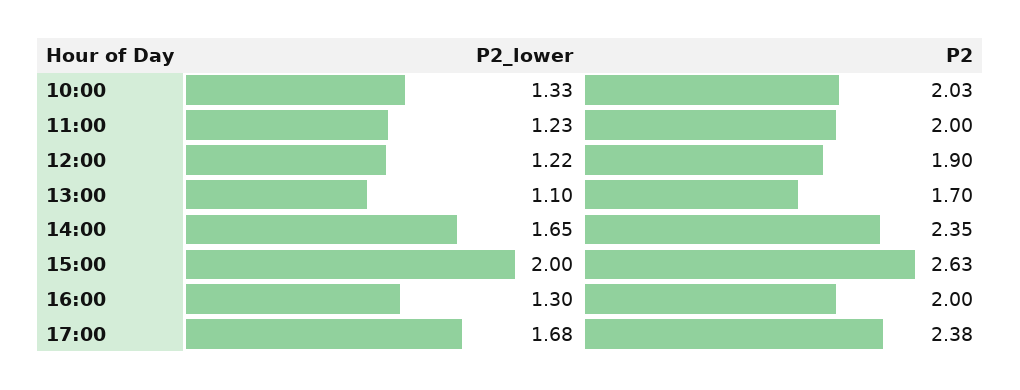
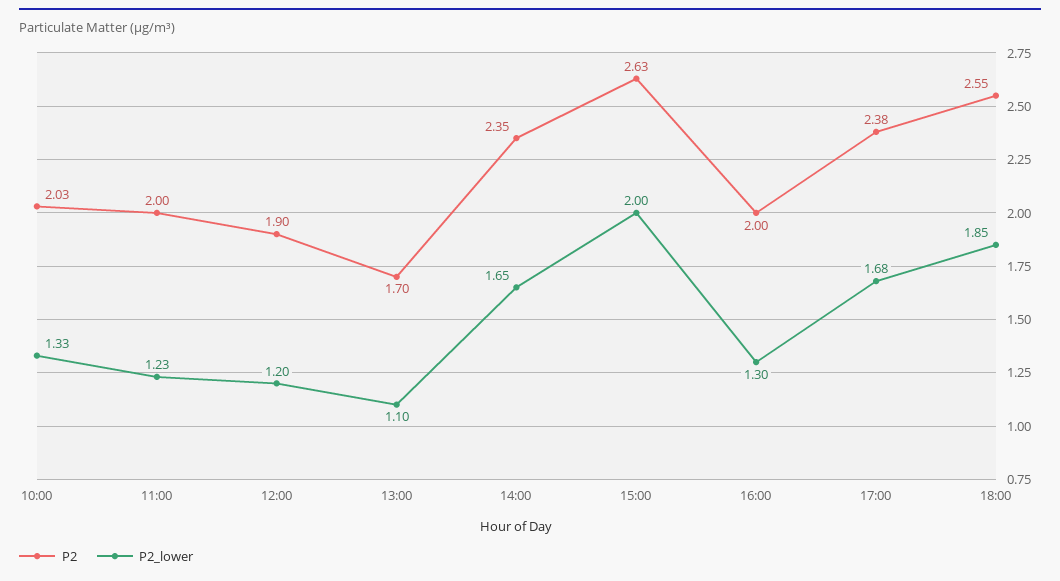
  {
    "P2_lower": {
      "10:00": 1.33,
      "11:00": 1.23,
-     "12:00": 1.22,
+     "12:00": 1.2,
      "13:00": 1.1,
      "14:00": 1.65,
      "15:00": 2,
      "16:00": 1.3,
-     "17:00": 1.68
+     "17:00": 1.68,
+     "18:00": 1.85
    },
    "P2": {
      "10:00": 2.03,
      "11:00": 2,
      "12:00": 1.9,
      "13:00": 1.7,
      "14:00": 2.35,
      "15:00": 2.63,
      "16:00": 2,
-     "17:00": 2.38
+     "17:00": 2.38,
+     "18:00": 2.55
    }
  }

